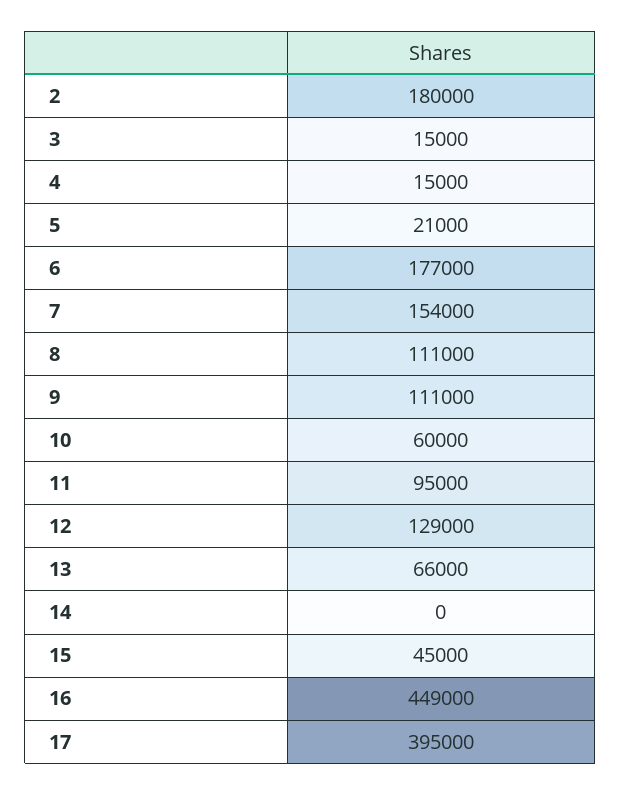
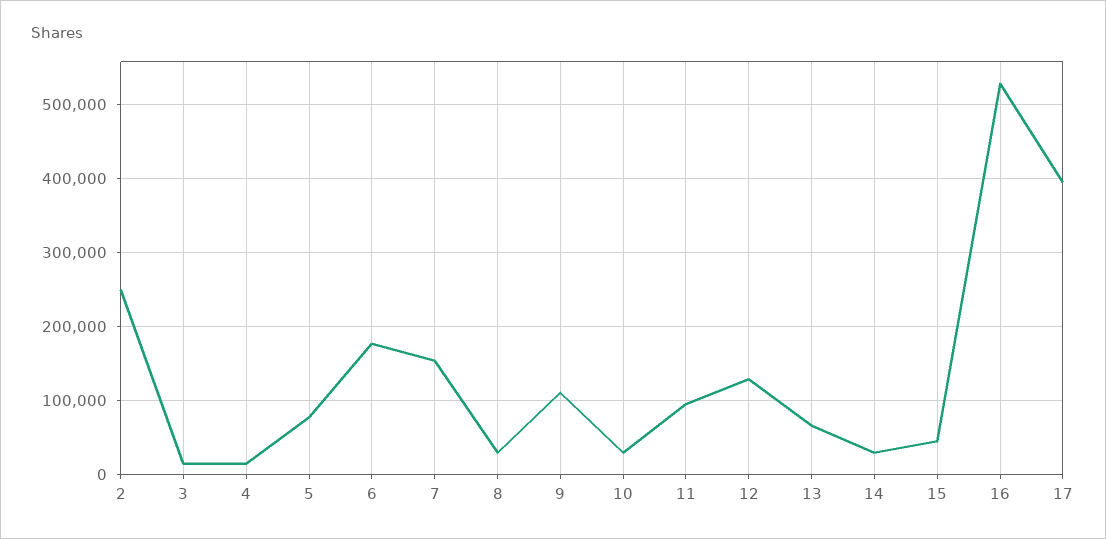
  {
-   "2": 180000,
+   "2": 250000,
    "3": 15000,
    "4": 15000,
-   "5": 21000,
+   "5": 80000,
    "6": 177000,
    "7": 154000,
-   "8": 111000,
+   "8": 30000,
    "9": 111000,
-   "10": 60000,
+   "10": 30000,
    "11": 95000,
    "12": 129000,
    "13": 66000,
-   "14": 0,
+   "14": 30000,
    "15": 45000,
-   "16": 449000,
+   "16": 530000,
    "17": 395000
  }

